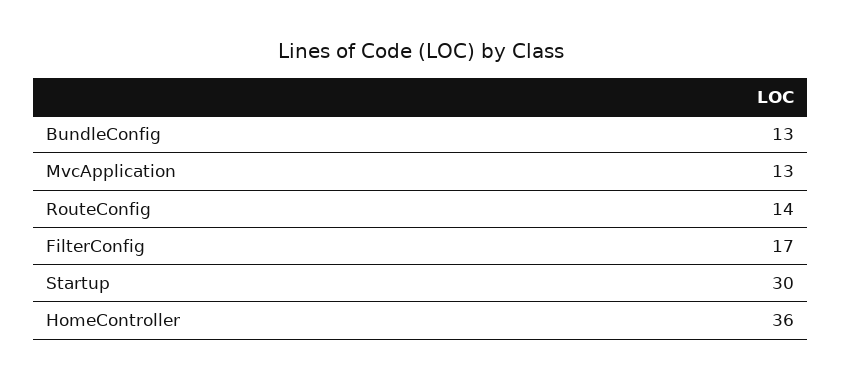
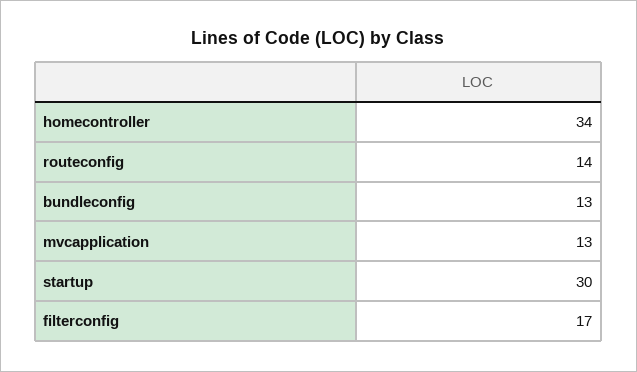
  {
    "BundleConfig": 13,
    "MvcApplication": 13,
    "RouteConfig": 14,
    "FilterConfig": 17,
    "Startup": 30,
-   "HomeController": 36
+   "HomeController": 34
  }

